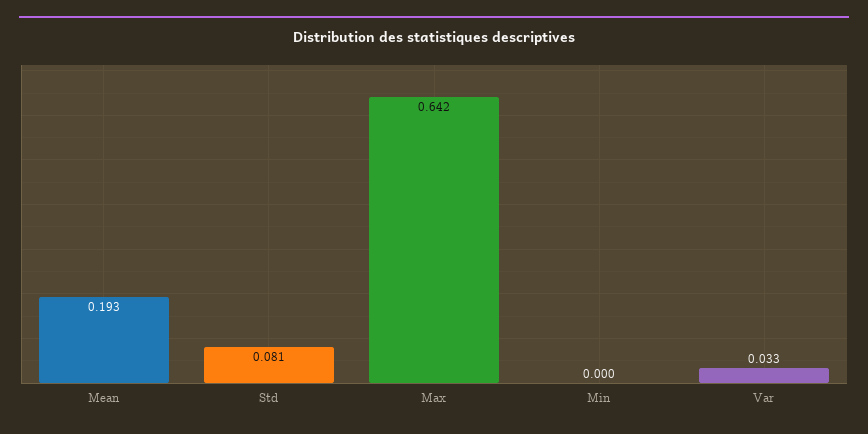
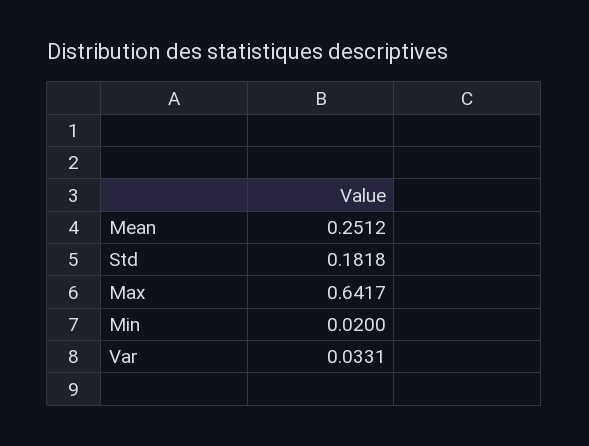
  {
-   "Mean": 0.193,
+   "Mean": 0.2512,
-   "Std": 0.081,
+   "Std": 0.1818,
    "Max": 0.6417,
-   "Min": 0,
+   "Min": 0.02,
    "Var": 0.0331
  }

